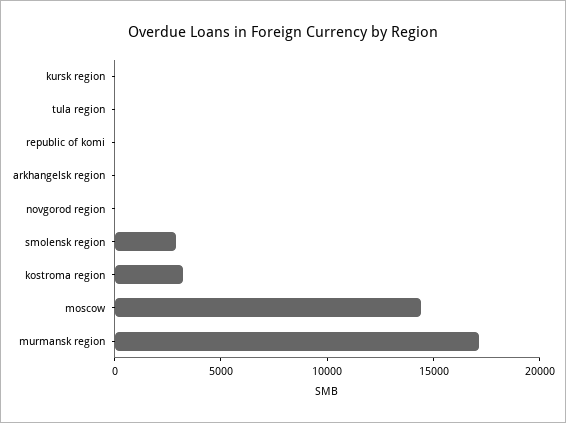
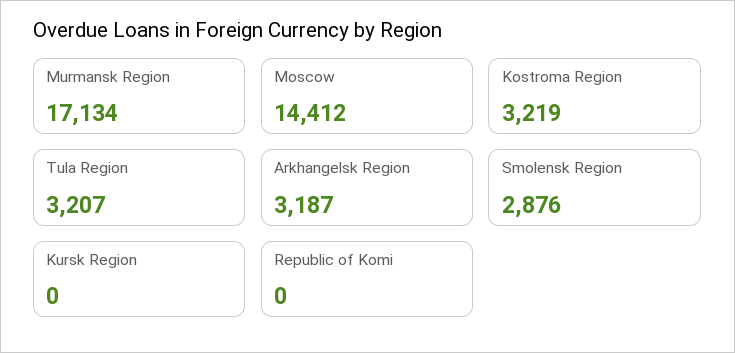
  {
    "kursk region": 0,
-   "tula region": 0,
+   "tula region": 3207,
    "republic of komi": 0,
-   "arkhangelsk region": 0,
+   "arkhangelsk region": 3187,
-   "novgorod region": 0,
    "smolensk region": 2876,
    "kostroma region": 3219,
    "moscow": 14412,
    "murmansk region": 17134
  }

